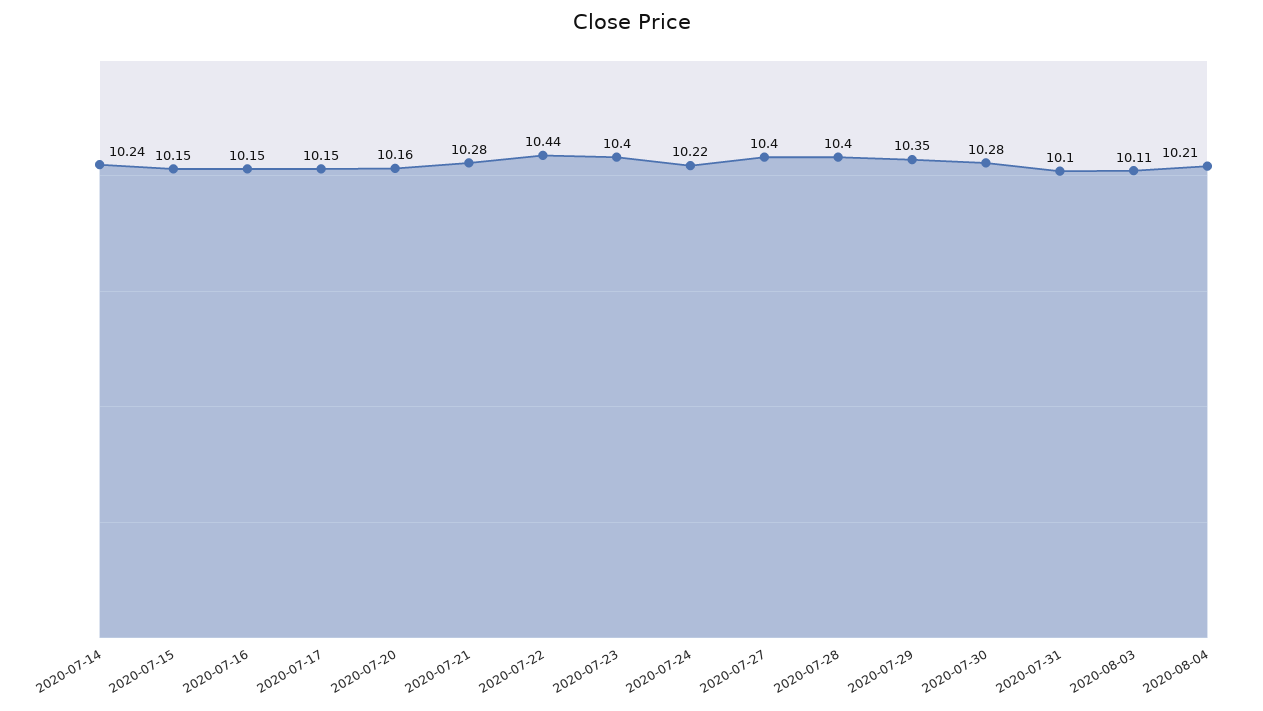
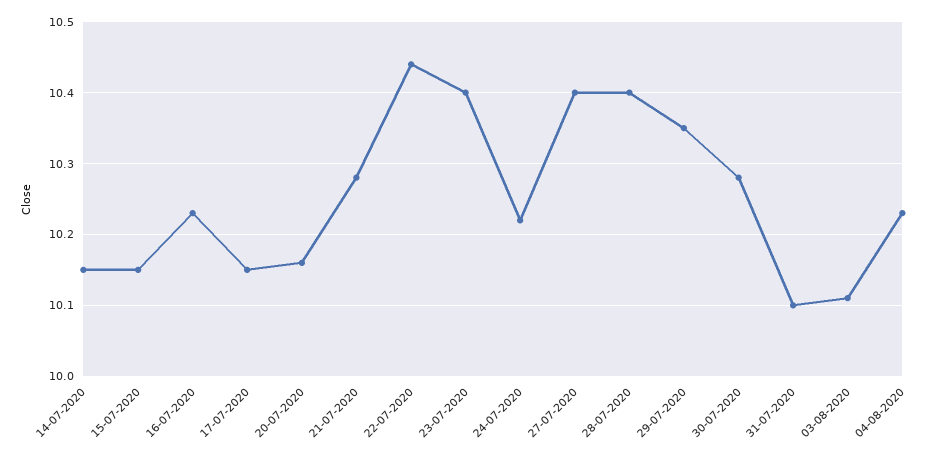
  {
-   "2020-07-14": 10.24,
+   "2020-07-14": 10.15,
    "2020-07-15": 10.15,
-   "2020-07-16": 10.15,
+   "2020-07-16": 10.23,
    "2020-07-17": 10.15,
    "2020-07-20": 10.16,
    "2020-07-21": 10.28,
    "2020-07-22": 10.44,
    "2020-07-23": 10.4,
    "2020-07-24": 10.22,
    "2020-07-27": 10.4,
    "2020-07-28": 10.4,
    "2020-07-29": 10.35,
    "2020-07-30": 10.28,
    "2020-07-31": 10.1,
    "2020-08-03": 10.11,
-   "2020-08-04": 10.21
+   "2020-08-04": 10.23
  }

